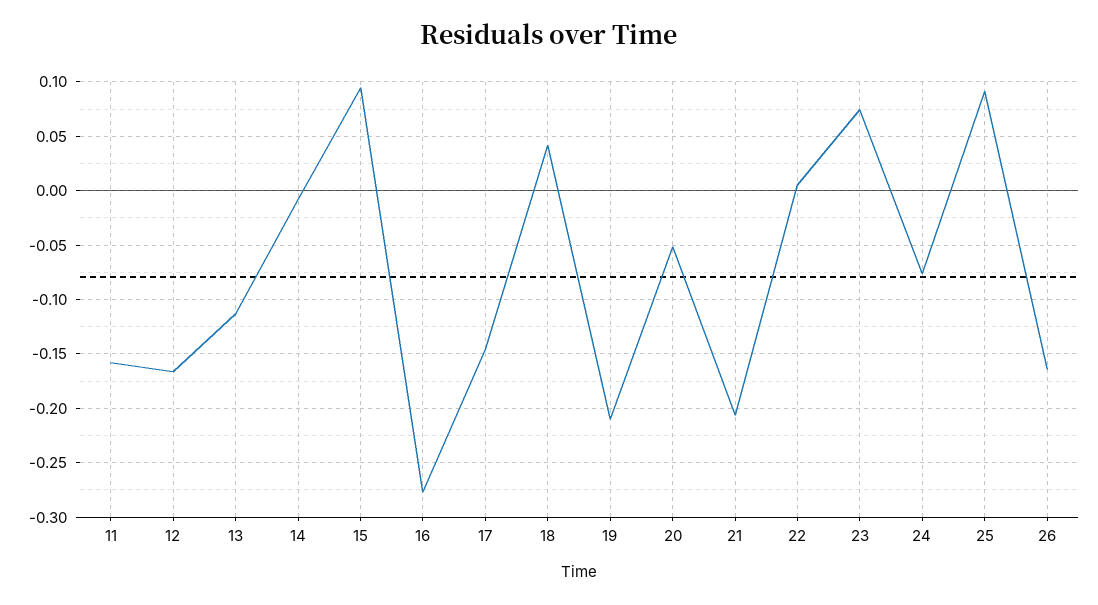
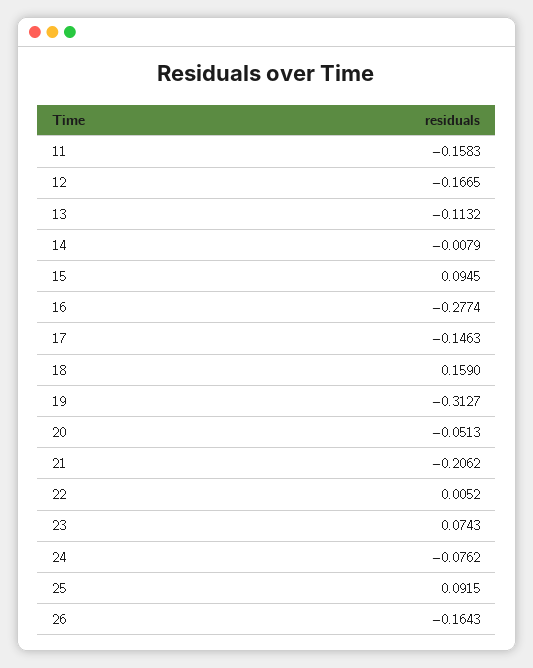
  {
    "11": -0.1583,
    "12": -0.1665,
    "13": -0.1132,
    "14": -0.0079,
    "15": 0.0945,
    "16": -0.2774,
    "17": -0.1463,
-   "18": 0.04,
+   "18": 0.159,
-   "19": -0.21,
+   "19": -0.3127,
    "20": -0.0513,
    "21": -0.2062,
    "22": 0.0052,
    "23": 0.0743,
    "24": -0.0762,
    "25": 0.0915,
    "26": -0.1643
  }

